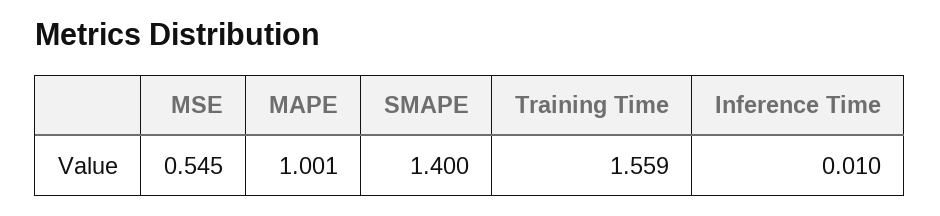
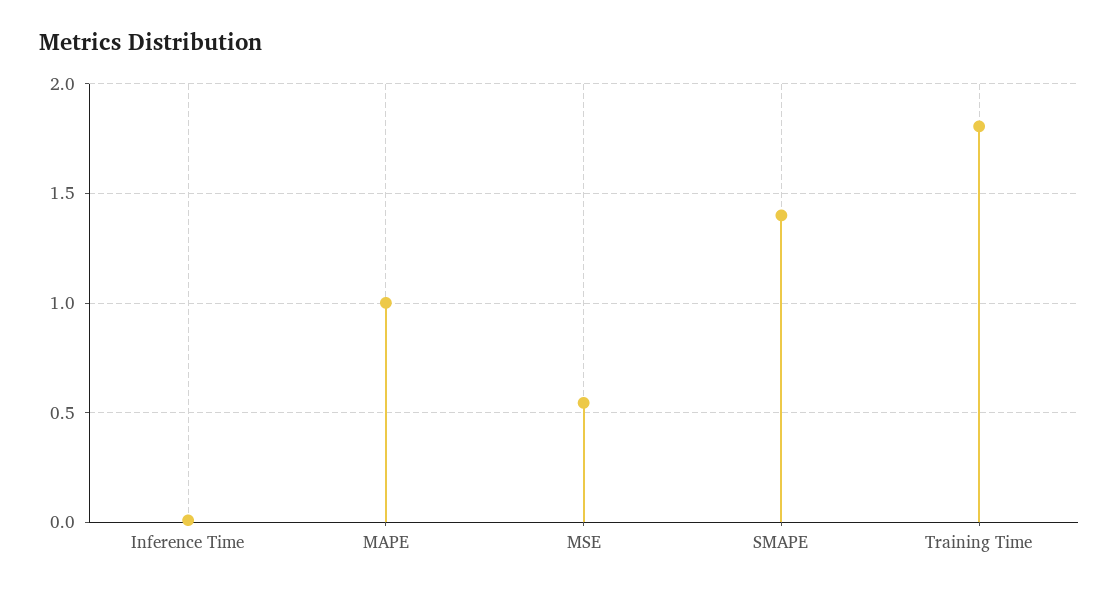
  {
    "MSE": 0.545,
    "MAPE": 1.001,
    "SMAPE": 1.4,
-   "Training Time": 1.559,
+   "Training Time": 1.8,
    "Inference Time": 0.01
  }

